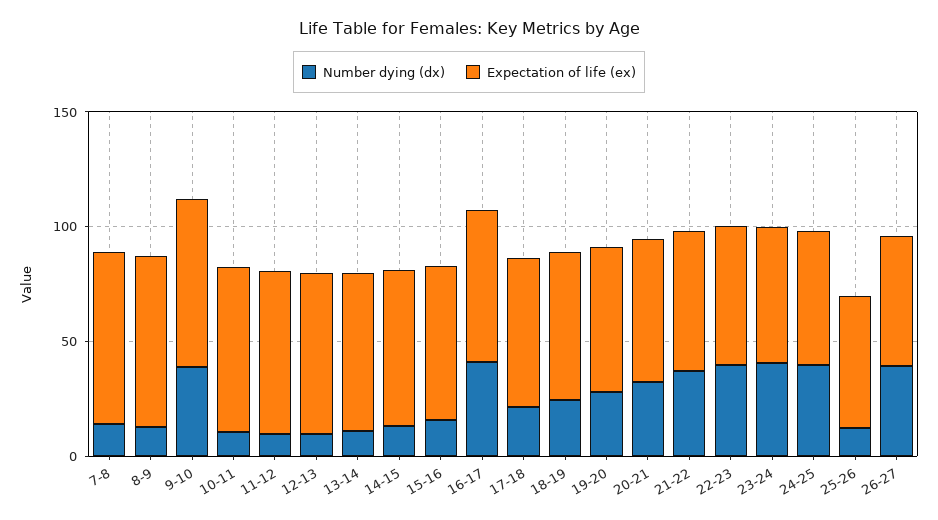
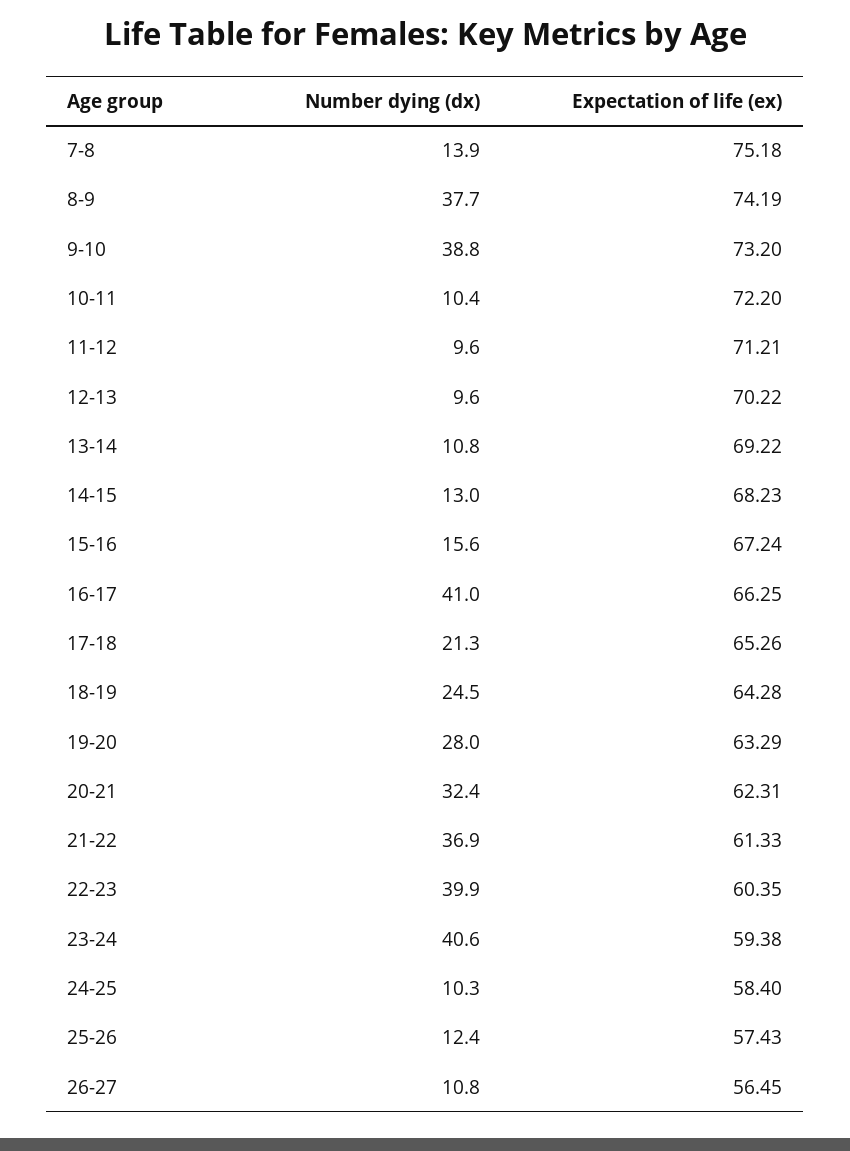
  {
    "Number dying (dx)": {
      "7-8": 13.9,
-     "8-9": 10,
+     "8-9": 37.7,
      "9-10": 38.8,
      "10-11": 10.4,
      "11-12": 9.6,
      "12-13": 9.6,
      "13-14": 10.8,
      "14-15": 13,
      "15-16": 15.6,
      "16-17": 41,
      "17-18": 21.3,
      "18-19": 24.5,
      "19-20": 28,
      "20-21": 32.4,
      "21-22": 36.9,
      "22-23": 39.9,
      "23-24": 40.6,
-     "24-25": 40,
+     "24-25": 10.3,
      "25-26": 12.4,
-     "26-27": 40
+     "26-27": 10.8
    },
    "Expectation of life (ex)": {
      "7-8": 75.18,
      "8-9": 74.19,
      "9-10": 73.2,
      "10-11": 72.2,
      "11-12": 71.21,
      "12-13": 70.22,
      "13-14": 69.22,
      "14-15": 68.23,
      "15-16": 67.24,
      "16-17": 66.25,
      "17-18": 65.26,
      "18-19": 64.28,
      "19-20": 63.29,
      "20-21": 62.31,
      "21-22": 61.33,
      "22-23": 60.35,
      "23-24": 59.38,
      "24-25": 58.4,
      "25-26": 57.43,
      "26-27": 56.45
    }
  }

